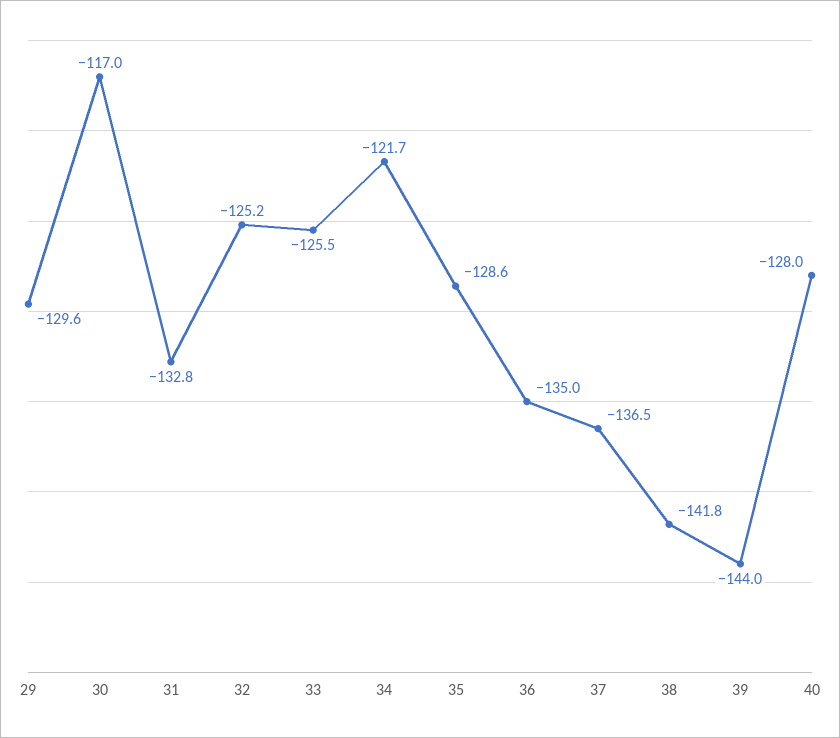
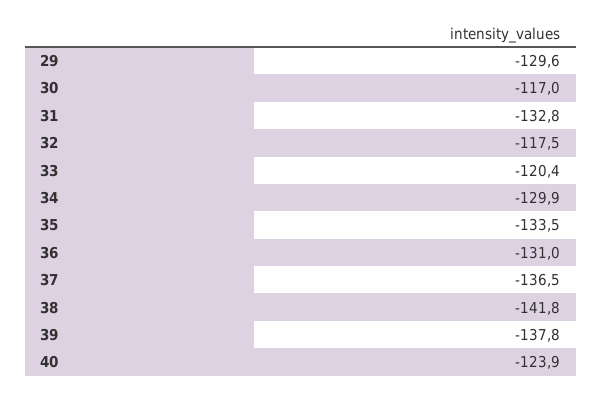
  {
    "29": -129.6,
    "30": -117,
    "31": -132.8,
-   "32": -125.2,
+   "32": -117.5,
-   "33": -125.5,
+   "33": -120.4,
-   "34": -121.7,
+   "34": -129.9,
-   "35": -128.6,
+   "35": -133.5,
-   "36": -135,
+   "36": -131,
    "37": -136.5,
    "38": -141.8,
-   "39": -144,
+   "39": -137.8,
-   "40": -128
+   "40": -123.9
  }

